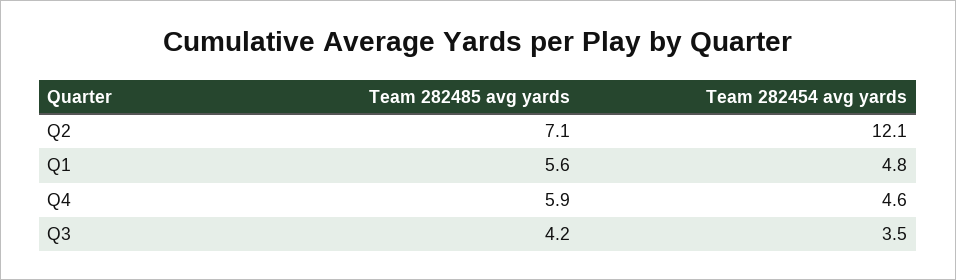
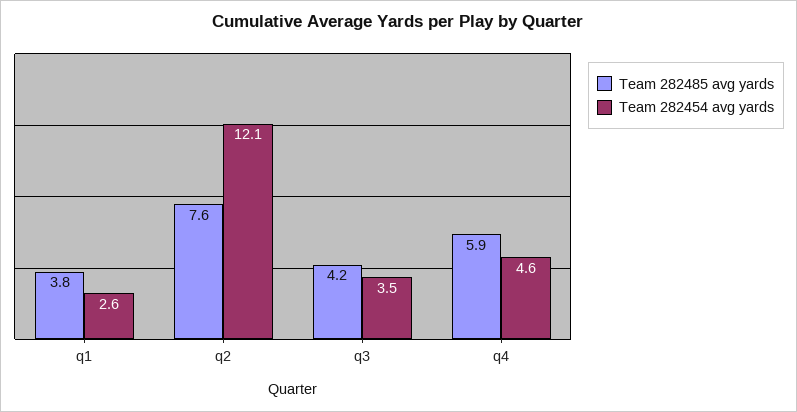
  {
    "Team 282485 avg yards": {
-     "Q2": 7.1,
+     "Q2": 7.6,
-     "Q1": 5.6,
+     "Q1": 3.8,
      "Q4": 5.9,
      "Q3": 4.2
    },
    "Team 282454 avg yards": {
      "Q2": 12.1,
-     "Q1": 4.8,
+     "Q1": 2.6,
      "Q4": 4.6,
      "Q3": 3.5
    }
  }

